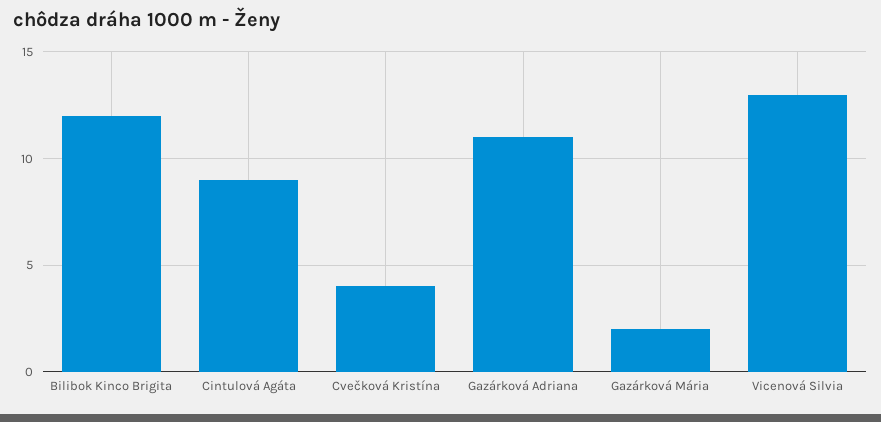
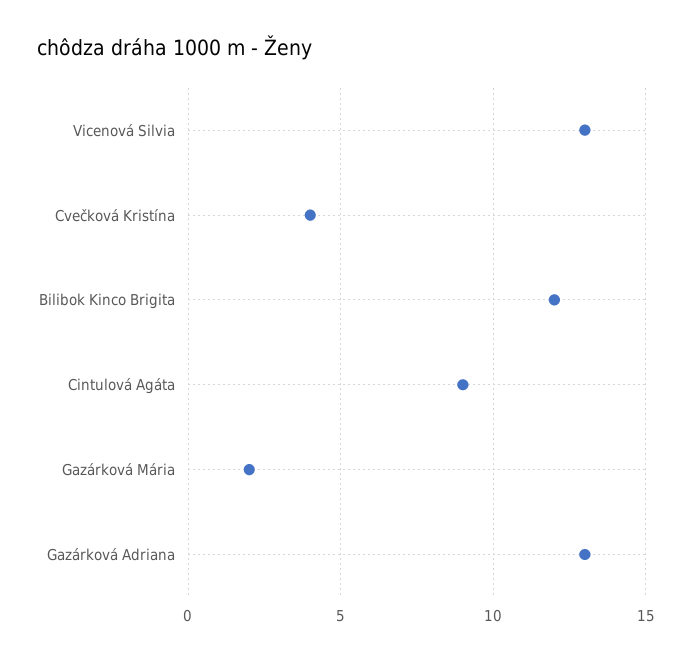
  {
    "Bilibok Kinco Brigita": 12,
    "Cintulová Agáta": 9,
    "Cvečková Kristína": 4,
-   "Gazárková Adriana": 11,
+   "Gazárková Adriana": 13,
    "Gazárková Mária": 2,
    "Vicenová Silvia": 13
  }

